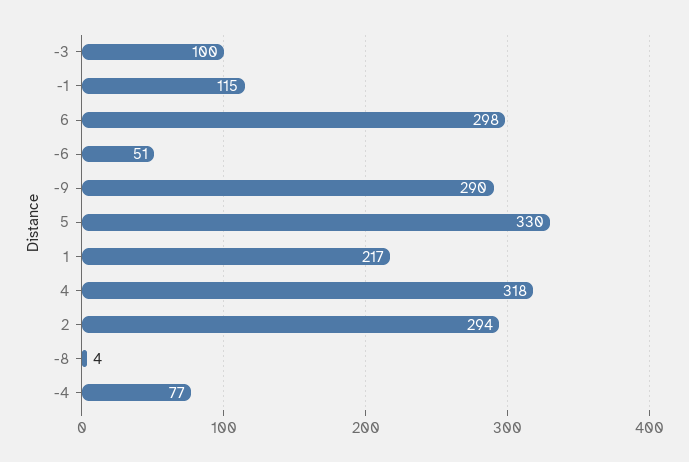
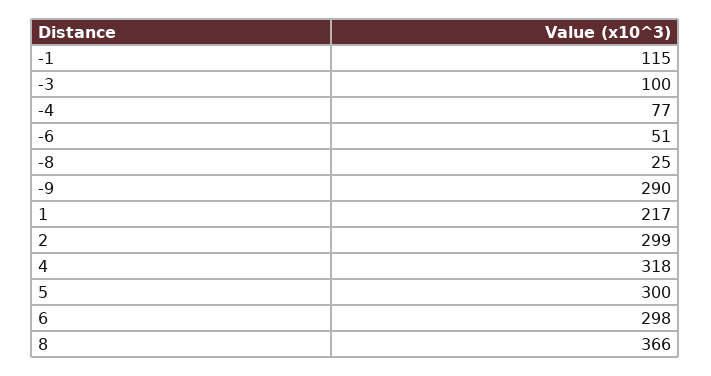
  {
    "-3": 100,
    "-1": 115,
    "6": 298,
    "-6": 51,
    "-9": 290,
-   "5": 330,
+   "5": 300,
    "1": 217,
    "4": 318,
-   "2": 294,
+   "2": 299,
-   "-8": 4,
+   "-8": 25,
-   "-4": 77
+   "-4": 77,
+   "8": 366
  }

